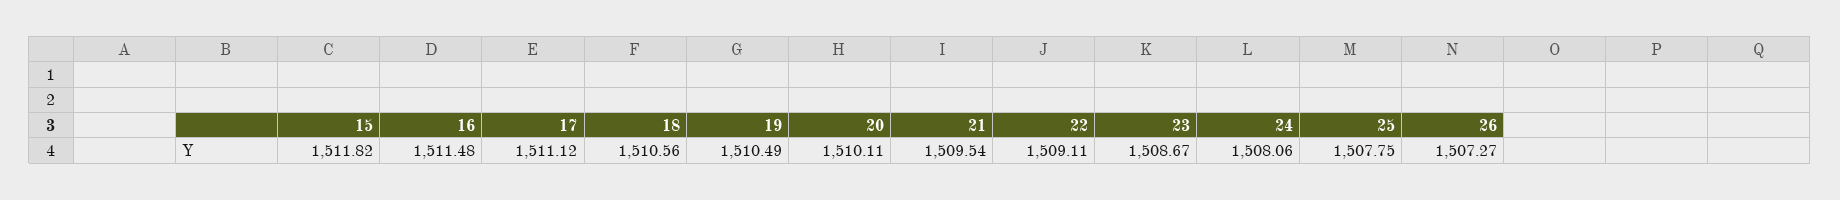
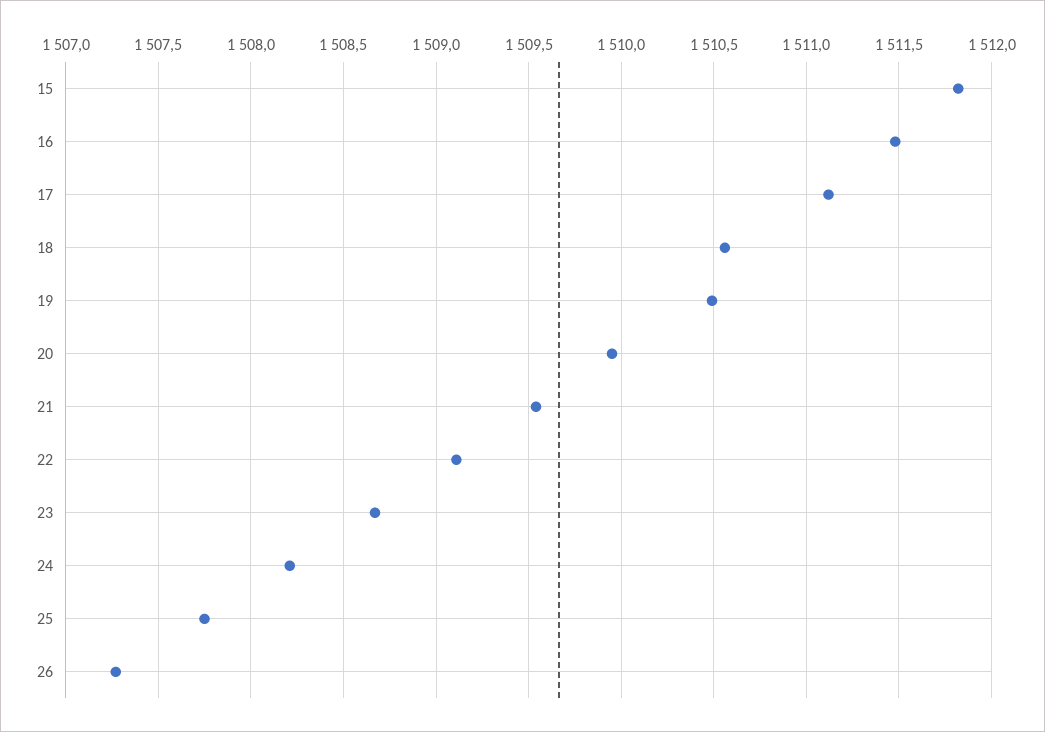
  {
    "15": 1511.82,
    "16": 1511.48,
    "17": 1511.12,
    "18": 1510.56,
    "19": 1510.49,
-   "20": 1510.11,
+   "20": 1509.95,
    "21": 1509.54,
    "22": 1509.11,
    "23": 1508.67,
-   "24": 1508.06,
+   "24": 1508.2,
    "25": 1507.75,
    "26": 1507.27
  }

